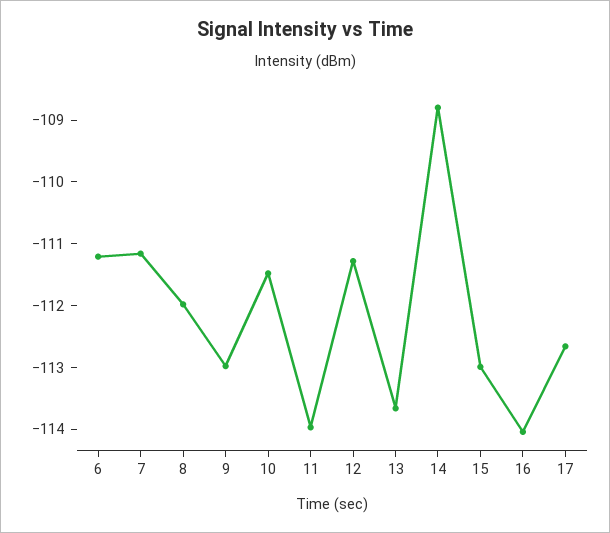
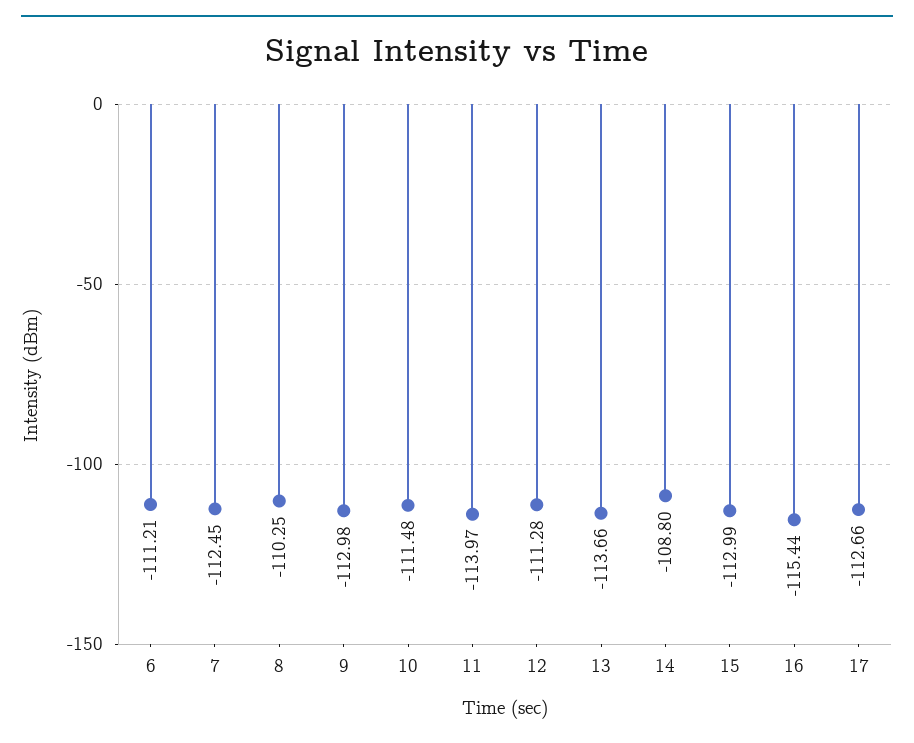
  {
    "6": -111.21,
-   "7": -111.2,
+   "7": -112.45,
-   "8": -112,
+   "8": -110.25,
    "9": -112.98,
    "10": -111.48,
    "11": -113.97,
    "12": -111.28,
    "13": -113.66,
    "14": -108.8,
    "15": -112.99,
-   "16": -114,
+   "16": -115.44,
    "17": -112.66
  }

